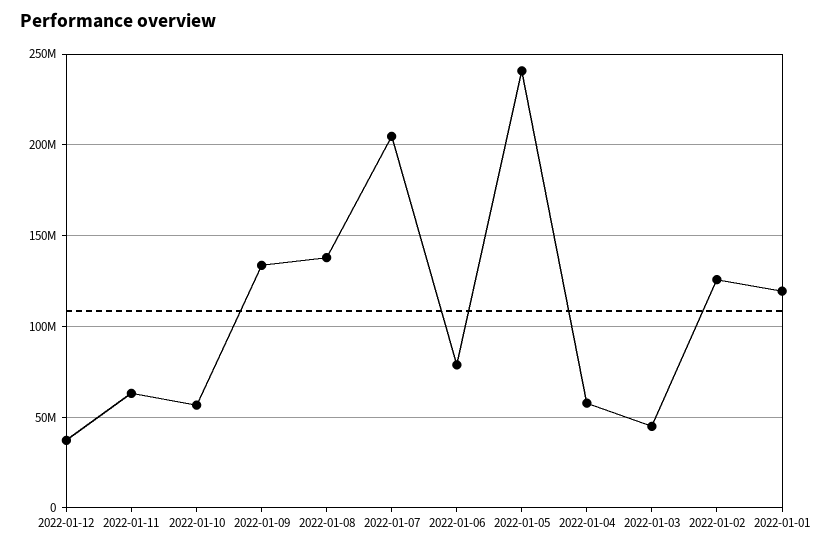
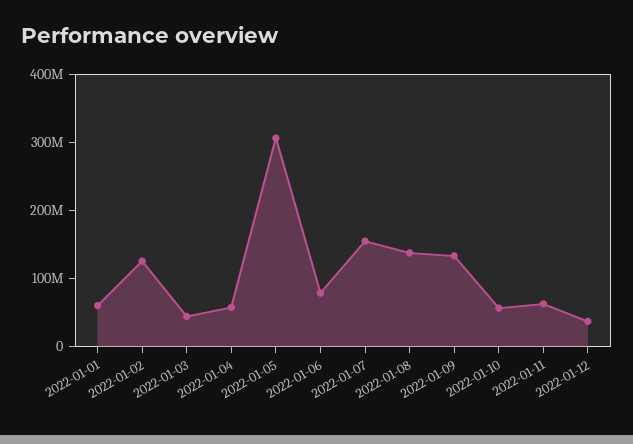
  {
    "2022-01-12": 35000000,
    "2022-01-11": 65000000,
    "2022-01-10": 55000000,
    "2022-01-09": 135000000,
    "2022-01-08": 140000000,
-   "2022-01-07": 205000000,
+   "2022-01-07": 160000000,
    "2022-01-06": 80000000,
-   "2022-01-05": 240000000,
+   "2022-01-05": 300000000,
    "2022-01-04": 60000000,
    "2022-01-03": 45000000,
    "2022-01-02": 125000000,
-   "2022-01-01": 120000000
+   "2022-01-01": 60000000
  }

